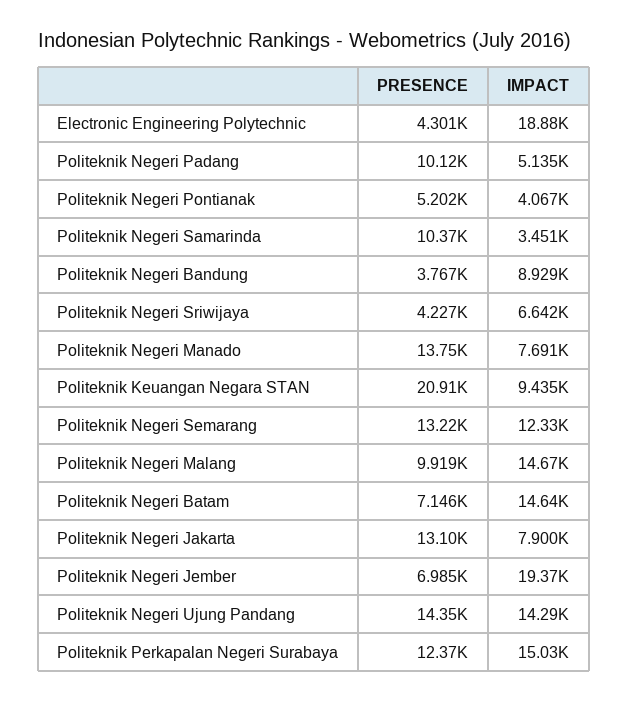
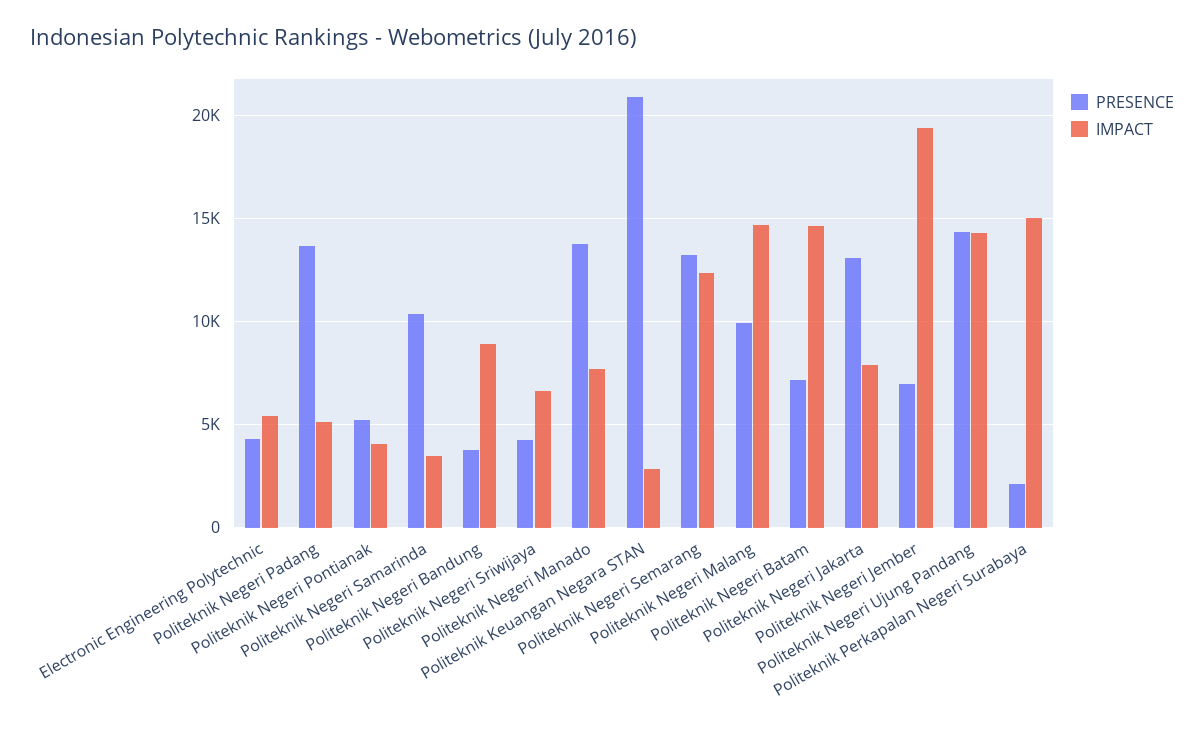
  {
    "PRESENCE": {
      "Electronic Engineering Polytechnic": 4301,
-     "Politeknik Negeri Padang": 10120,
+     "Politeknik Negeri Padang": 13500,
      "Politeknik Negeri Pontianak": 5202,
      "Politeknik Negeri Samarinda": 10370,
      "Politeknik Negeri Bandung": 3767,
      "Politeknik Negeri Sriwijaya": 4227,
      "Politeknik Negeri Manado": 13750,
      "Politeknik Keuangan Negara STAN": 20910,
      "Politeknik Negeri Semarang": 13220,
      "Politeknik Negeri Malang": 9919,
      "Politeknik Negeri Batam": 7146,
      "Politeknik Negeri Jakarta": 13100,
      "Politeknik Negeri Jember": 6985,
      "Politeknik Negeri Ujung Pandang": 14350,
-     "Politeknik Perkapalan Negeri Surabaya": 12370
+     "Politeknik Perkapalan Negeri Surabaya": 2000
    },
    "IMPACT": {
-     "Electronic Engineering Polytechnic": 18880,
+     "Electronic Engineering Polytechnic": 5500,
      "Politeknik Negeri Padang": 5135,
      "Politeknik Negeri Pontianak": 4067,
      "Politeknik Negeri Samarinda": 3451,
      "Politeknik Negeri Bandung": 8929,
      "Politeknik Negeri Sriwijaya": 6642,
      "Politeknik Negeri Manado": 7691,
-     "Politeknik Keuangan Negara STAN": 9435,
+     "Politeknik Keuangan Negara STAN": 3000,
      "Politeknik Negeri Semarang": 12330,
      "Politeknik Negeri Malang": 14670,
      "Politeknik Negeri Batam": 14640,
      "Politeknik Negeri Jakarta": 7900,
      "Politeknik Negeri Jember": 19370,
      "Politeknik Negeri Ujung Pandang": 14290,
      "Politeknik Perkapalan Negeri Surabaya": 15030
    }
  }

